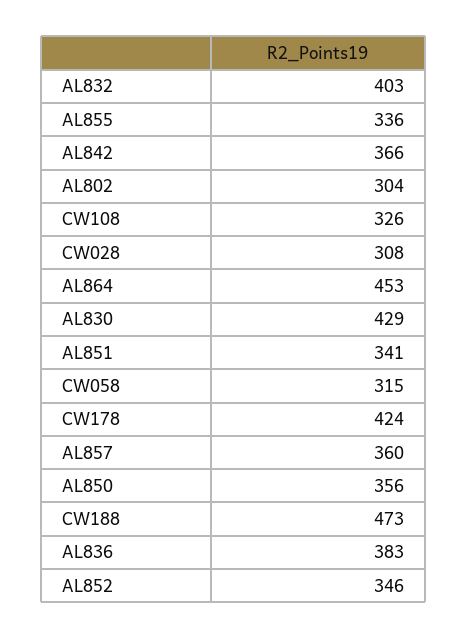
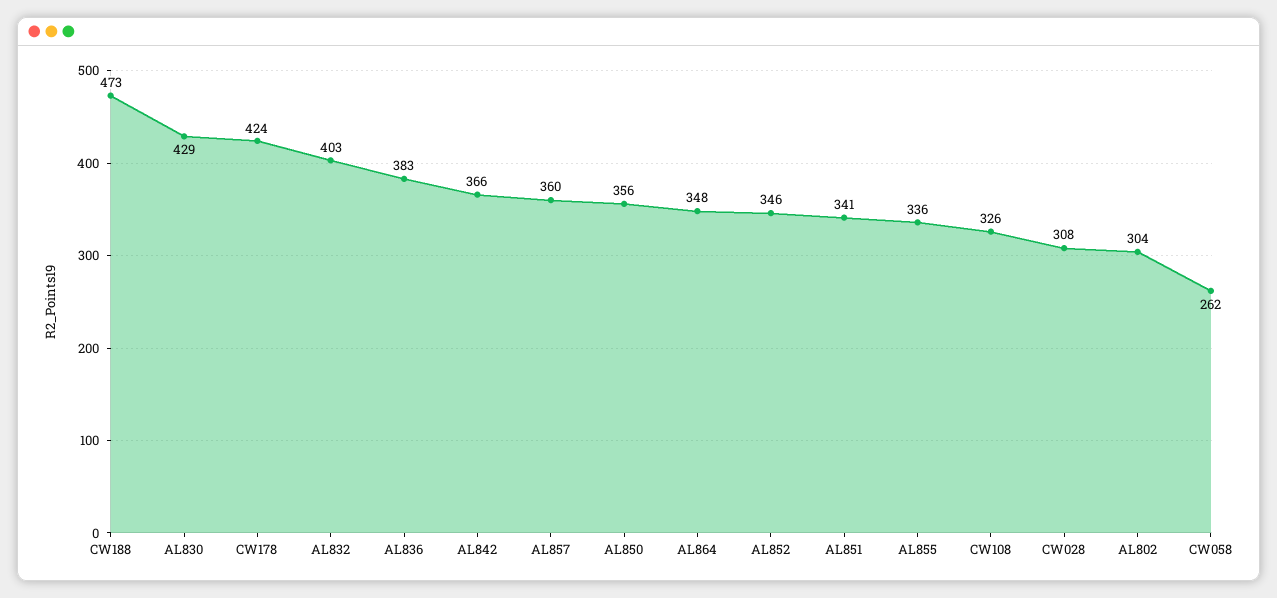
  {
    "AL832": 403,
    "AL855": 336,
    "AL842": 366,
    "AL802": 304,
    "CW108": 326,
    "CW028": 308,
-   "AL864": 453,
+   "AL864": 348,
    "AL830": 429,
    "AL851": 341,
-   "CW058": 315,
+   "CW058": 262,
    "CW178": 424,
    "AL857": 360,
    "AL850": 356,
    "CW188": 473,
    "AL836": 383,
    "AL852": 346
  }

